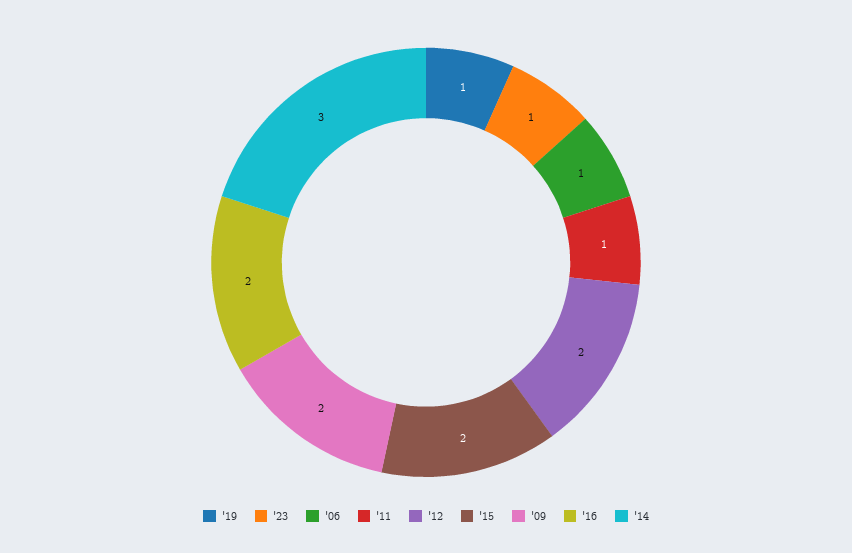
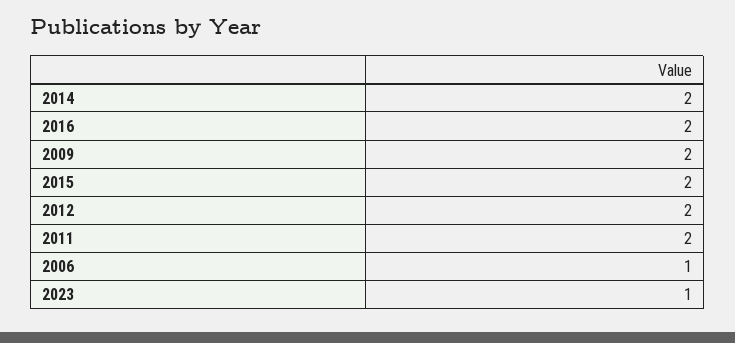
  {
-   "'19": 1,
    "'23": 1,
    "'06": 1,
-   "'11": 1,
+   "'11": 2,
    "'12": 2,
    "'15": 2,
    "'09": 2,
    "'16": 2,
-   "'14": 3
+   "'14": 2
  }

